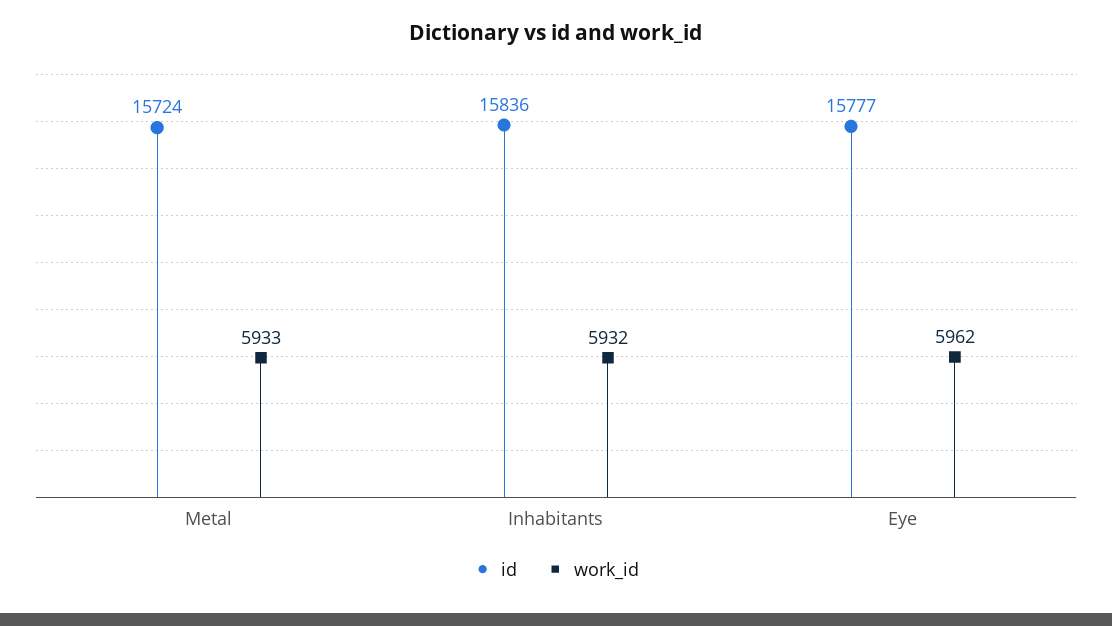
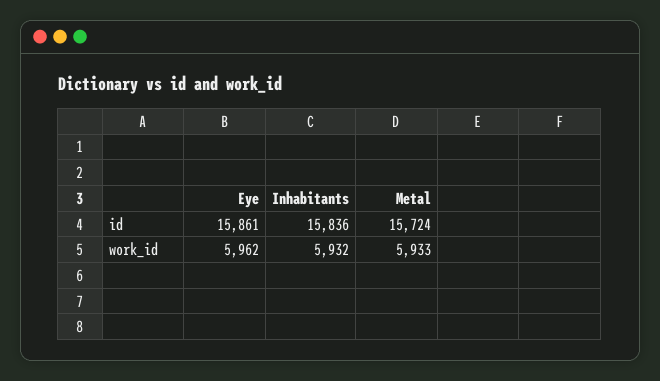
  {
    "id": {
      "Metal": 15724,
      "Inhabitants": 15836,
-     "Eye": 15777
+     "Eye": 15861
    },
    "work_id": {
      "Metal": 5933,
      "Inhabitants": 5932,
      "Eye": 5962
    }
  }

